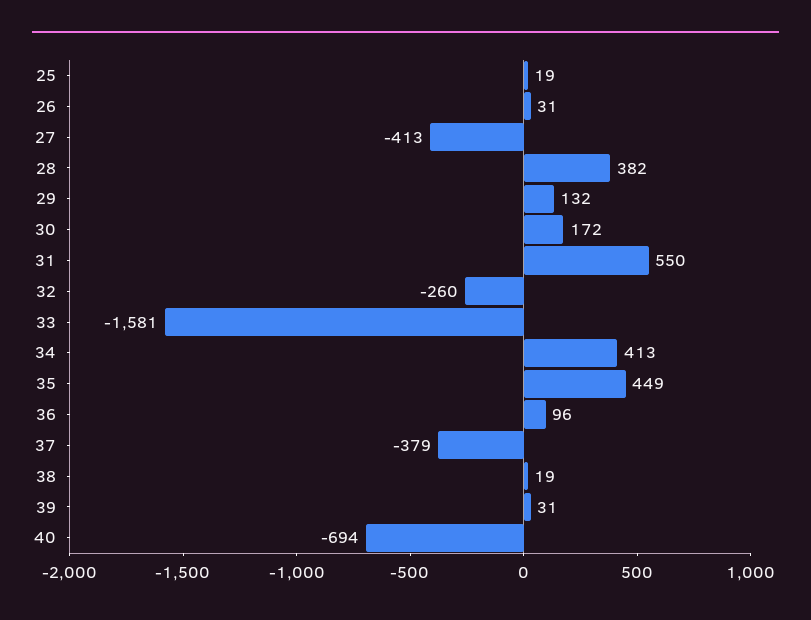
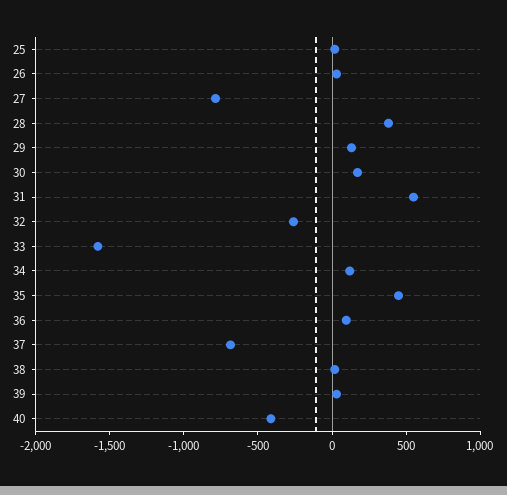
  {
    "25": 19,
    "26": 31,
-   "27": -413,
+   "27": -800,
    "28": 382,
    "29": 132,
    "30": 172,
    "31": 550,
    "32": -260,
    "33": -1581,
-   "34": 413,
+   "34": 100,
    "35": 449,
    "36": 96,
-   "37": -379,
+   "37": -700,
    "38": 19,
    "39": 31,
-   "40": -694
+   "40": -400
  }

